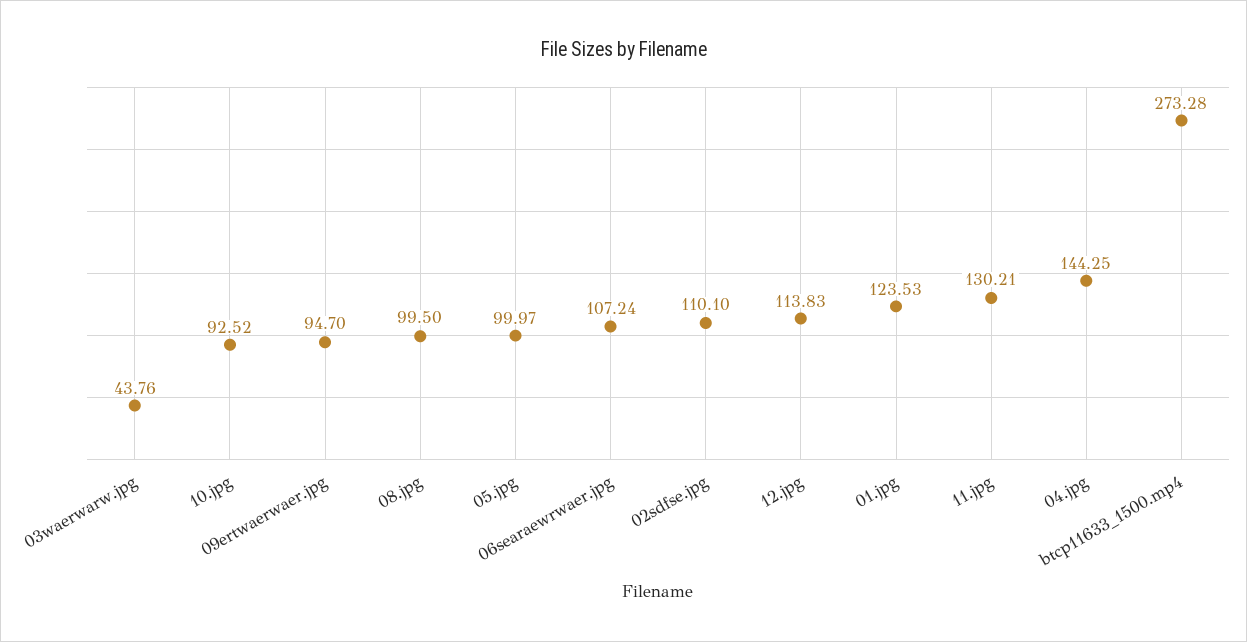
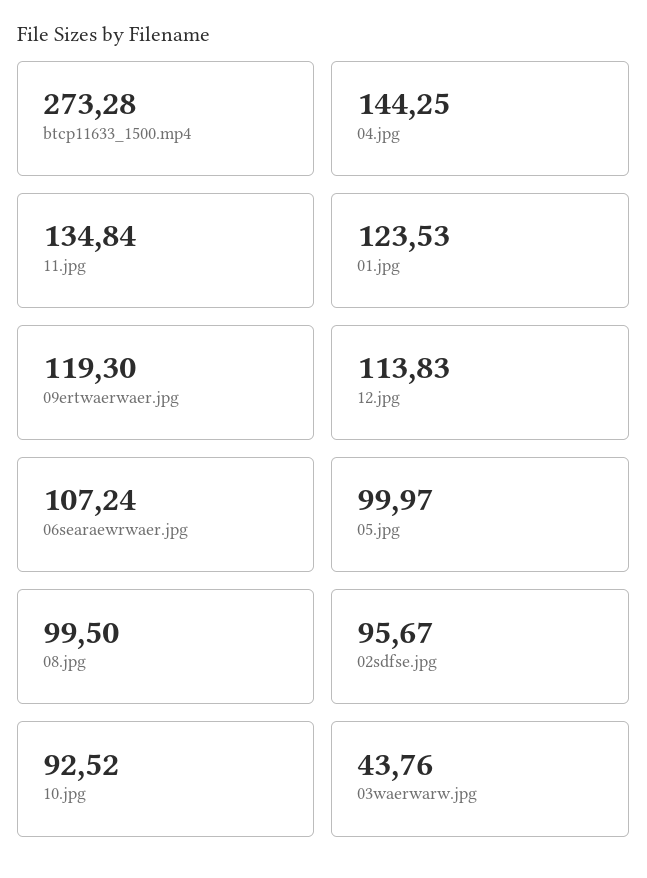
  {
    "03waerwarw.jpg": 43.76,
    "10.jpg": 92.52,
-   "09ertwaerwaer.jpg": 94.7,
+   "09ertwaerwaer.jpg": 119.3,
    "08.jpg": 99.5,
    "05.jpg": 99.97,
    "06searaewrwaer.jpg": 107.24,
-   "02sdfse.jpg": 110.1,
+   "02sdfse.jpg": 95.67,
    "12.jpg": 113.83,
    "01.jpg": 123.53,
-   "11.jpg": 130.21,
+   "11.jpg": 134.84,
    "04.jpg": 144.25,
    "btcp11633_1500.mp4": 273.28
  }

